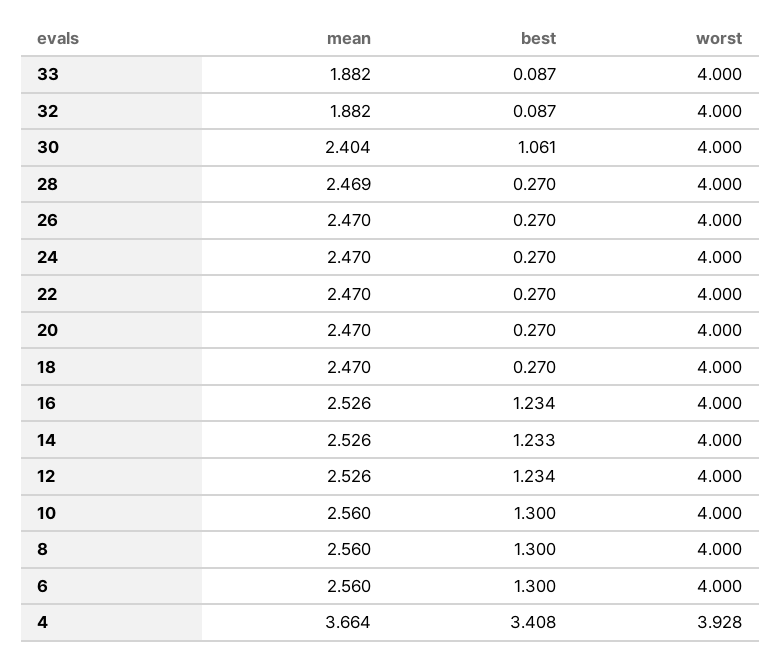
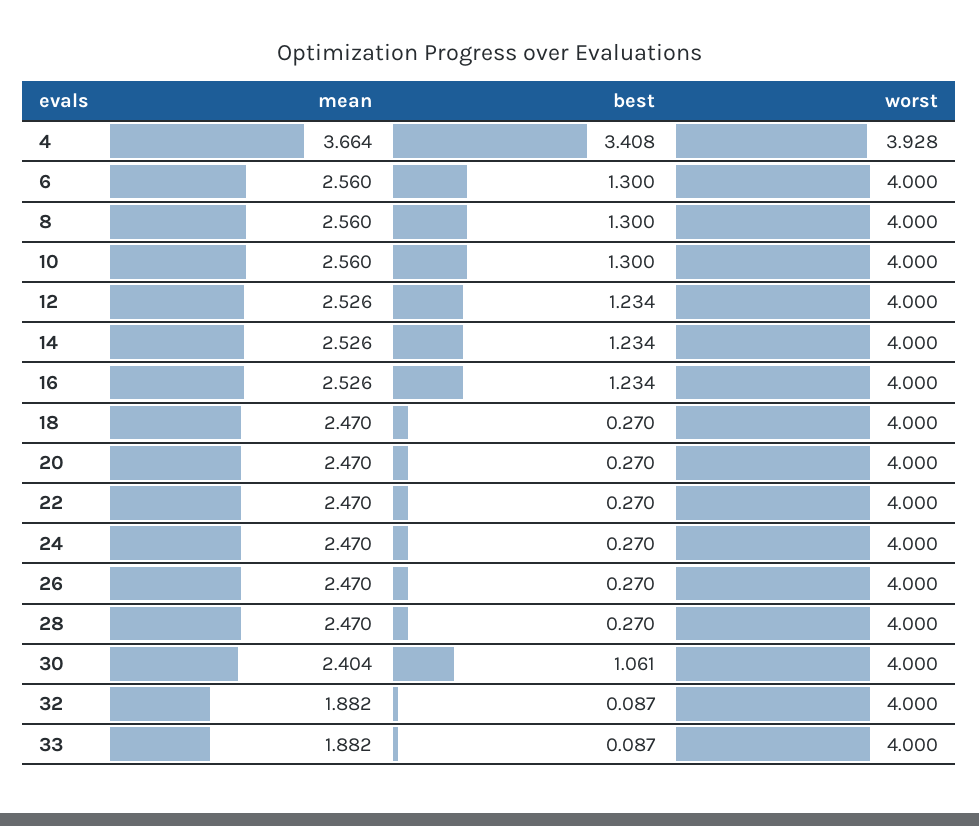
  {
    "mean": {
      "33": 1.882,
      "32": 1.882,
      "30": 2.404,
-     "28": 2.469,
+     "28": 2.47,
      "26": 2.47,
      "24": 2.47,
      "22": 2.47,
      "20": 2.47,
      "18": 2.47,
      "16": 2.526,
      "14": 2.526,
      "12": 2.526,
      "10": 2.56,
      "8": 2.56,
      "6": 2.56,
      "4": 3.664
    },
    "best": {
      "33": 0.087,
      "32": 0.087,
      "30": 1.061,
      "28": 0.27,
      "26": 0.27,
      "24": 0.27,
      "22": 0.27,
      "20": 0.27,
      "18": 0.27,
      "16": 1.234,
-     "14": 1.233,
+     "14": 1.234,
      "12": 1.234,
      "10": 1.3,
      "8": 1.3,
      "6": 1.3,
      "4": 3.408
    },
    "worst": {
      "33": 4,
      "32": 4,
      "30": 4,
      "28": 4,
      "26": 4,
      "24": 4,
      "22": 4,
      "20": 4,
      "18": 4,
      "16": 4,
      "14": 4,
      "12": 4,
      "10": 4,
      "8": 4,
      "6": 4,
      "4": 3.928
    }
  }

